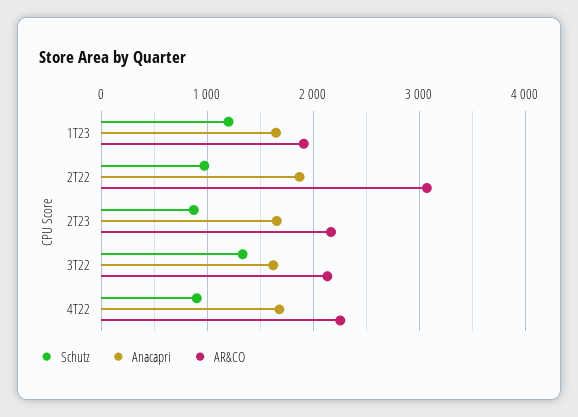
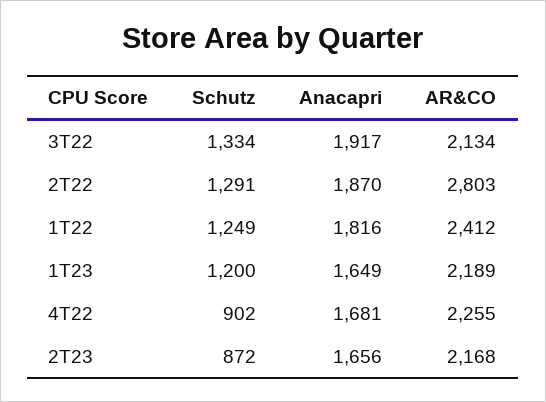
  {
    "Schutz": {
      "1T23": 1200,
-     "2T22": 1000,
+     "2T22": 1291,
      "2T23": 872,
      "3T22": 1334,
-     "4T22": 902
+     "4T22": 902,
+     "1T22": 1249
    },
    "Anacapri": {
      "1T23": 1649,
      "2T22": 1870,
      "2T23": 1656,
-     "3T22": 1600,
+     "3T22": 1917,
-     "4T22": 1681
+     "4T22": 1681,
+     "1T22": 1816
    },
    "AR&CO": {
-     "1T23": 1900,
+     "1T23": 2189,
-     "2T22": 3100,
+     "2T22": 2803,
      "2T23": 2168,
      "3T22": 2134,
-     "4T22": 2255
+     "4T22": 2255,
+     "1T22": 2412
    }
  }

